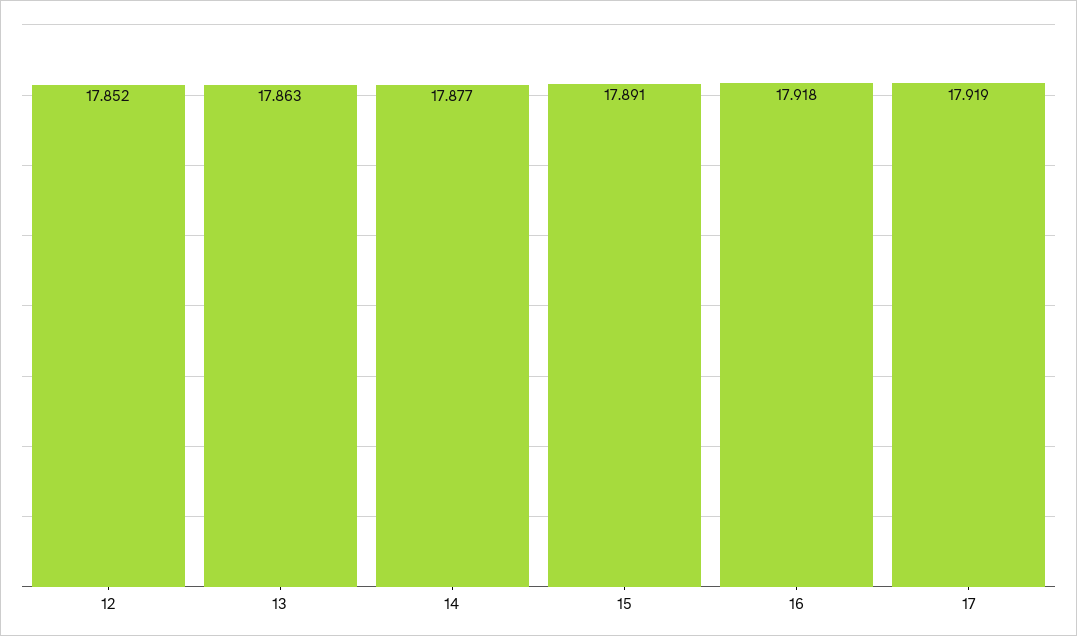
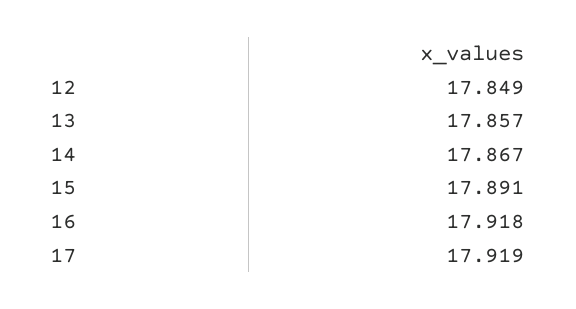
  {
-   "12": 17.852,
+   "12": 17.849,
-   "13": 17.863,
+   "13": 17.857,
-   "14": 17.877,
+   "14": 17.867,
    "15": 17.891,
    "16": 17.918,
    "17": 17.919
  }

